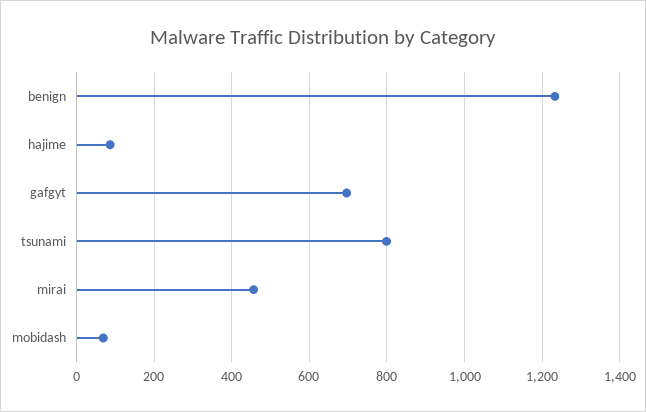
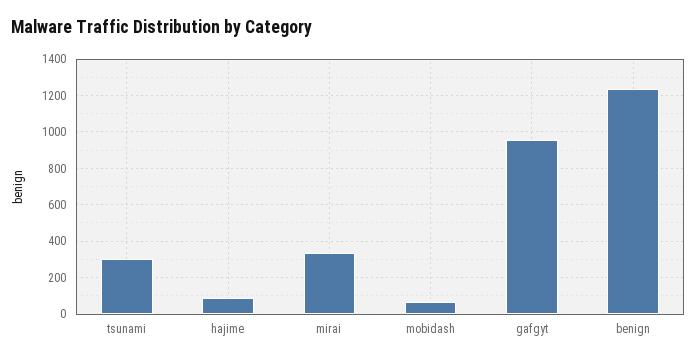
  {
    "benign": 1240,
    "hajime": 80,
-   "gafgyt": 700,
+   "gafgyt": 950,
-   "tsunami": 800,
+   "tsunami": 300,
-   "mirai": 460,
+   "mirai": 350,
    "mobidash": 60
  }

